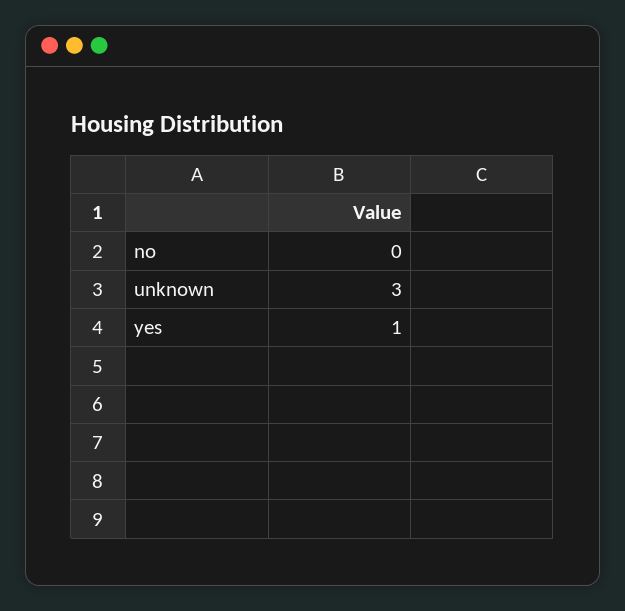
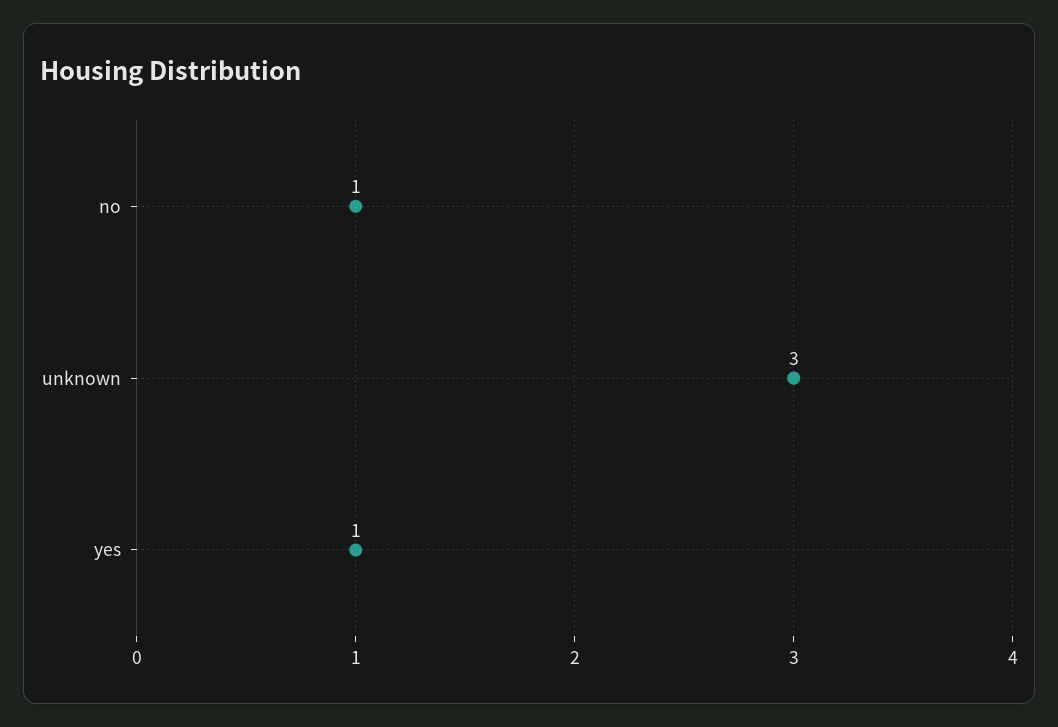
  {
-   "no": 0,
+   "no": 1,
    "unknown": 3,
    "yes": 1
  }

